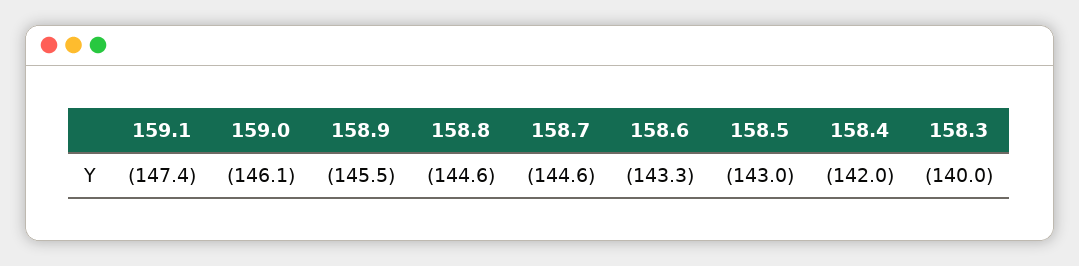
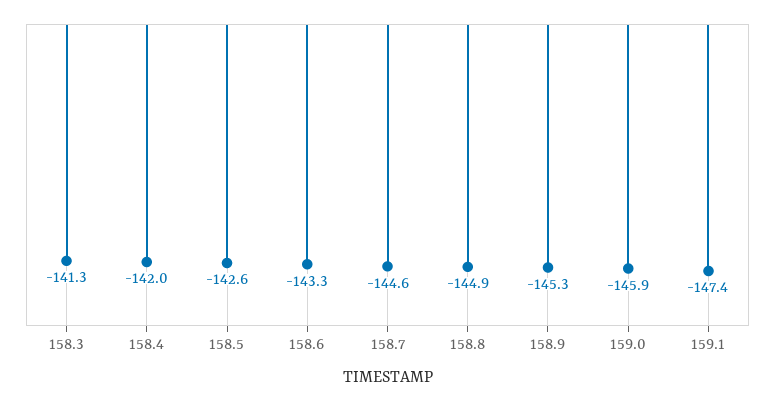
  {
    "159.1": -147.4,
-   "159.0": -146.1,
+   "159.0": -145.9,
-   "158.9": -145.5,
+   "158.9": -145.3,
-   "158.8": -144.6,
+   "158.8": -144.9,
    "158.7": -144.6,
    "158.6": -143.3,
-   "158.5": -143,
+   "158.5": -142.6,
    "158.4": -142,
-   "158.3": -140
+   "158.3": -141.3
  }

